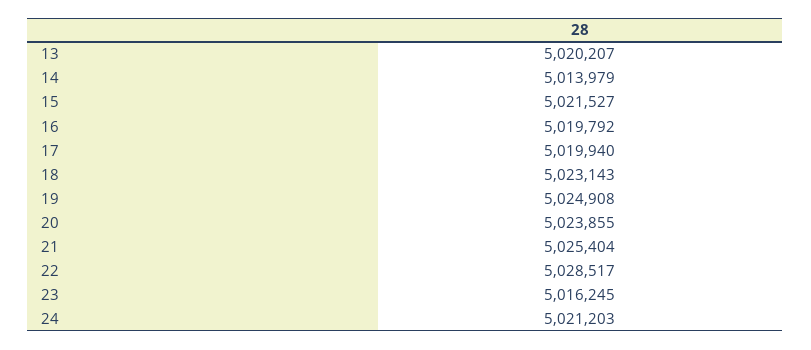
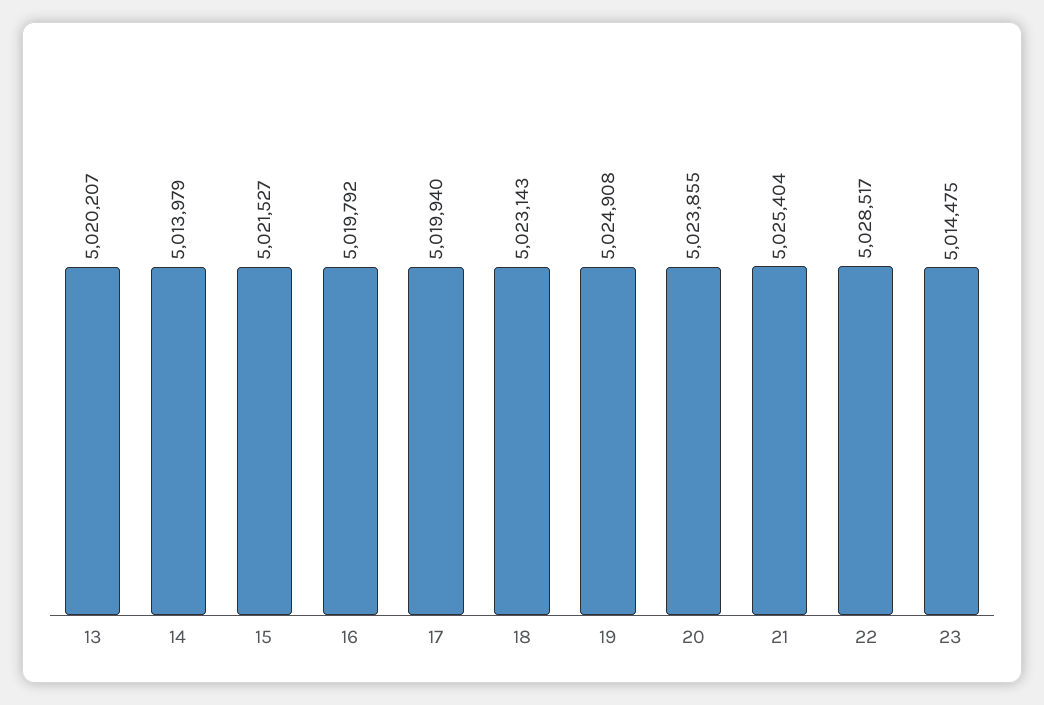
  {
    "13": 5020207,
    "14": 5013979,
    "15": 5021527,
    "16": 5019792,
    "17": 5019940,
    "18": 5023143,
    "19": 5024908,
    "20": 5023855,
    "21": 5025404,
    "22": 5028517,
-   "23": 5016245,
+   "23": 5014475
-   "24": 5021203
  }

